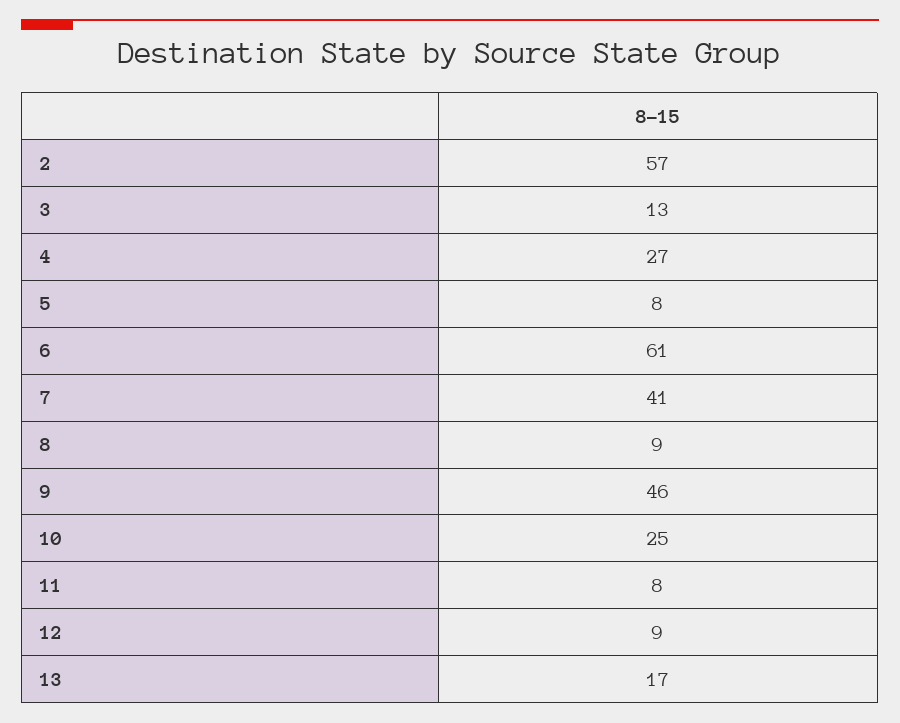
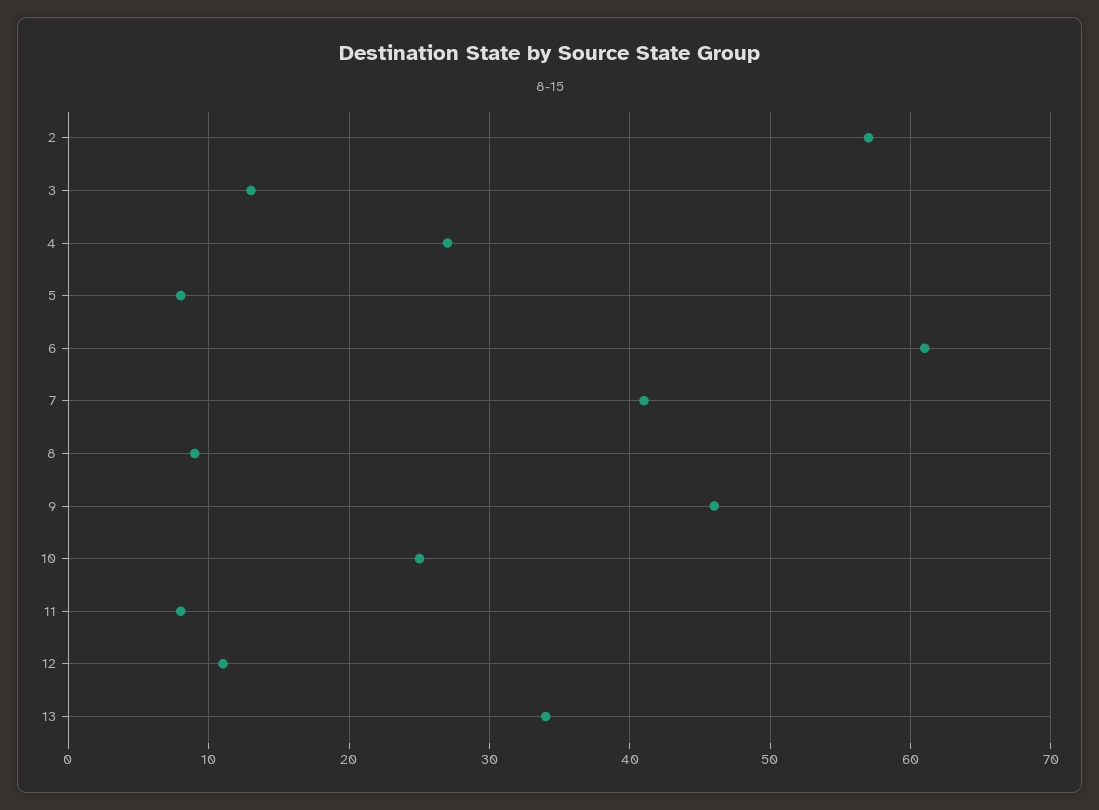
  {
    "2": 57,
    "3": 13,
    "4": 27,
    "5": 8,
    "6": 61,
    "7": 41,
    "8": 9,
    "9": 46,
    "10": 25,
    "11": 8,
-   "12": 9,
+   "12": 11,
-   "13": 17
+   "13": 34
  }

